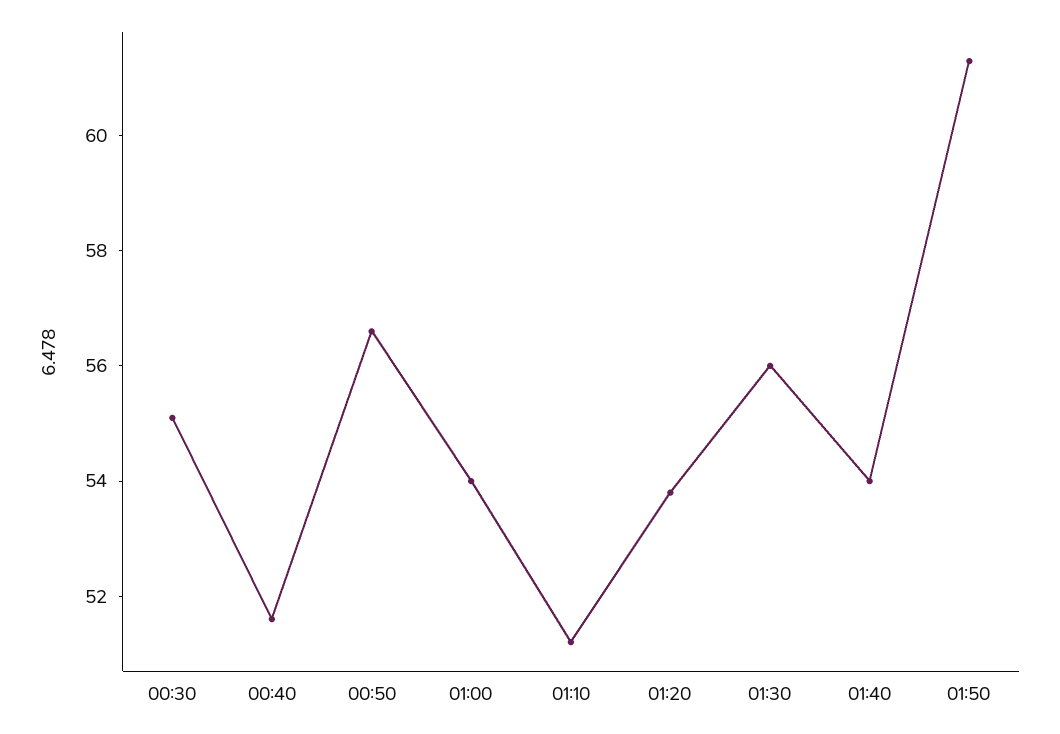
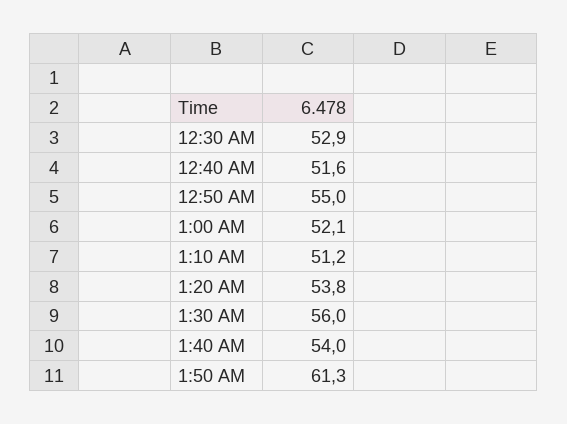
  {
-   "00:30": 55,
+   "00:30": 52.9,
    "00:40": 51.6,
-   "00:50": 56.5,
+   "00:50": 55,
-   "01:00": 54,
+   "01:00": 52.1,
    "01:10": 51.2,
    "01:20": 53.8,
    "01:30": 56,
    "01:40": 54,
    "01:50": 61.3
  }

